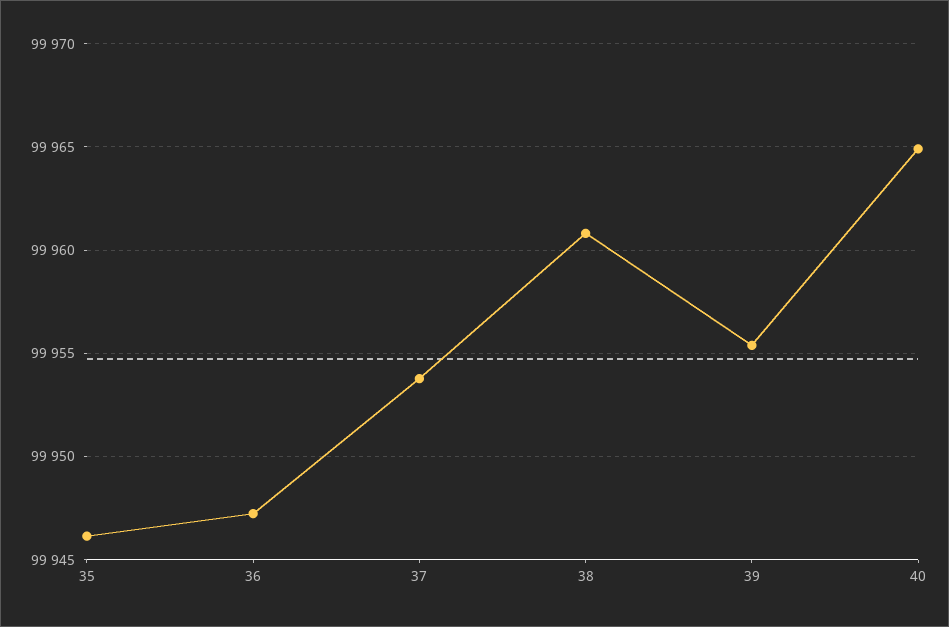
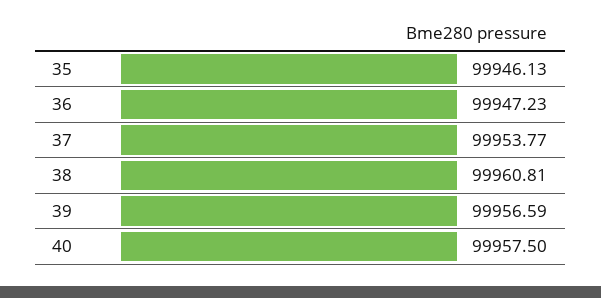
  {
    "35": 99946.13,
    "36": 99947.23,
    "37": 99953.77,
    "38": 99960.81,
-   "39": 99955.5,
+   "39": 99956.59,
-   "40": 99965
+   "40": 99957.5
  }

